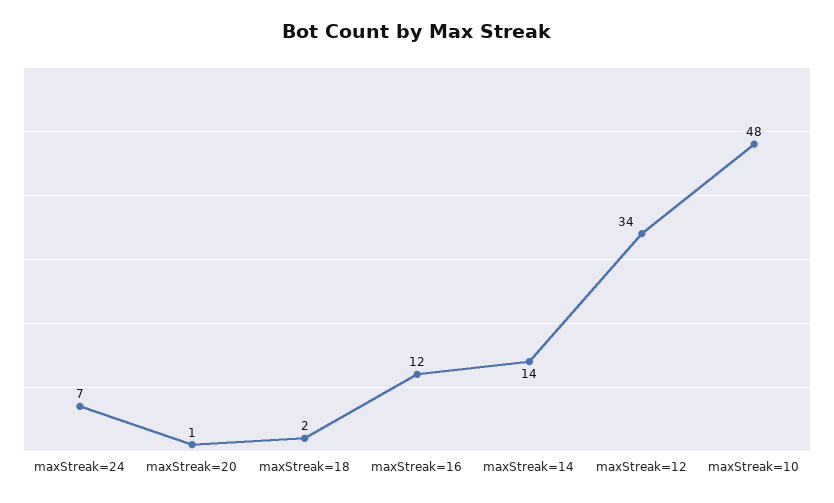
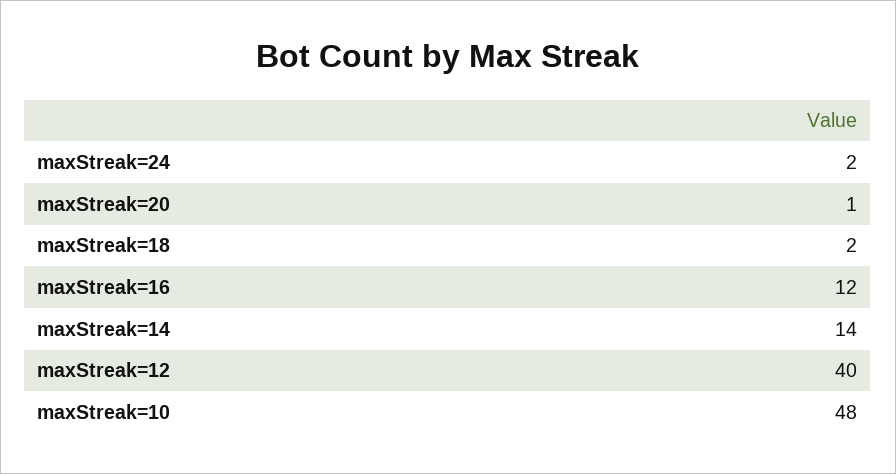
  {
-   "maxStreak=24": 7,
+   "maxStreak=24": 2,
    "maxStreak=20": 1,
    "maxStreak=18": 2,
    "maxStreak=16": 12,
    "maxStreak=14": 14,
-   "maxStreak=12": 34,
+   "maxStreak=12": 40,
    "maxStreak=10": 48
  }

